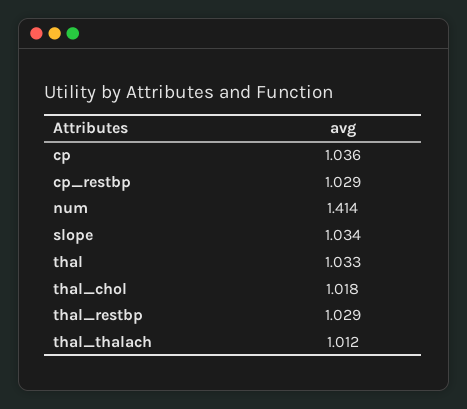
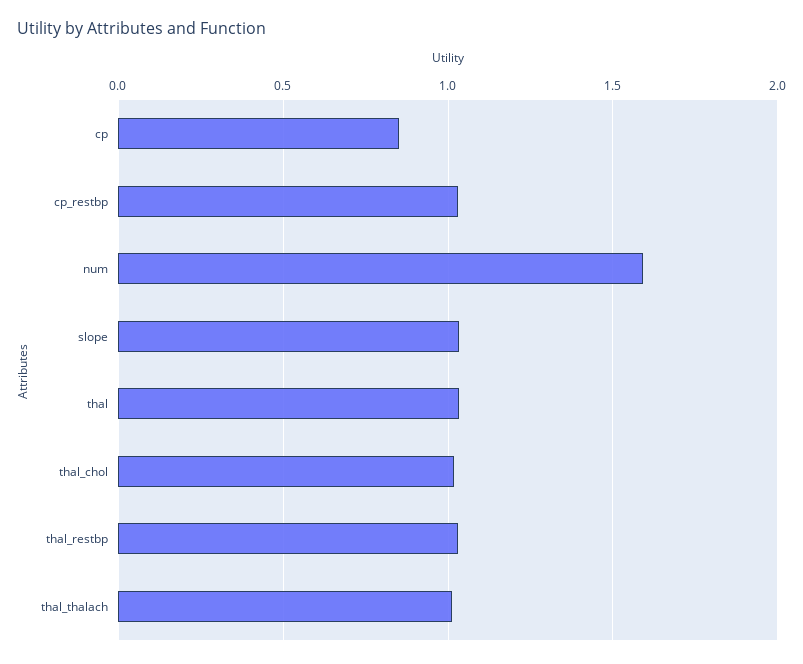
  {
-   "cp": 1.036,
+   "cp": 0.85,
    "cp_restbp": 1.029,
-   "num": 1.414,
+   "num": 1.6,
    "slope": 1.034,
    "thal": 1.033,
    "thal_chol": 1.018,
    "thal_restbp": 1.029,
    "thal_thalach": 1.012
  }

